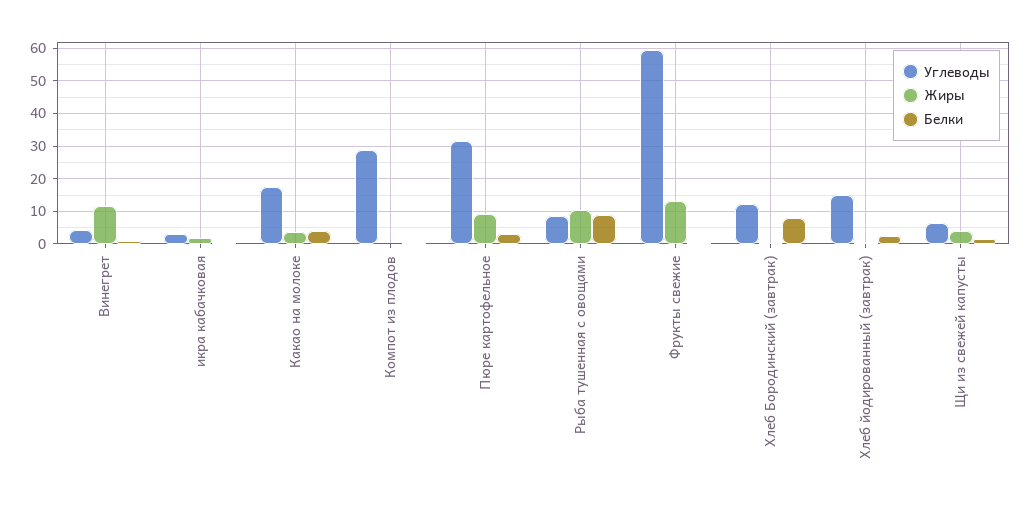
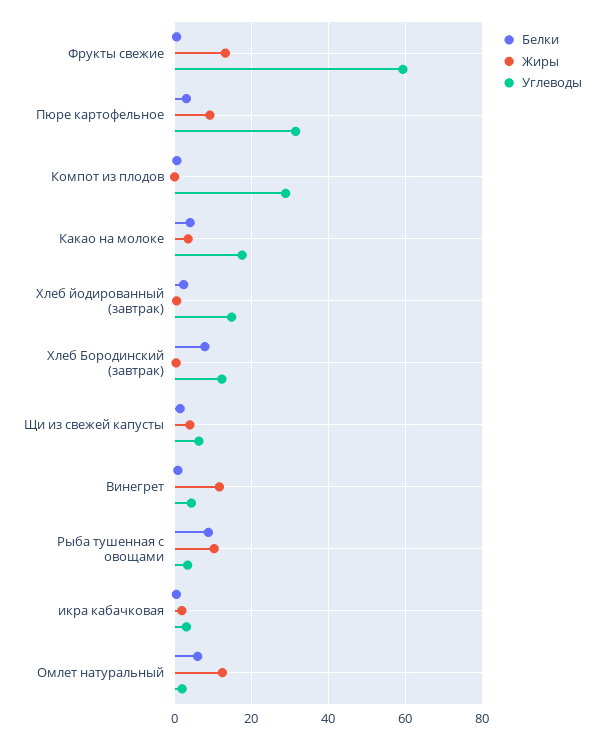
  {
    "Углеводы": {
      "Винегрет": 4,
      "икра кабачковая": 4,
      "Какао на молоке": 18,
      "Компот из плодов": 28,
      "Пюре картофельное": 32,
-     "Рыба тушенная с овощами": 8,
+     "Рыба тушенная с овощами": 4,
      "Фрукты свежие": 60,
      "Хлеб Бородинский (завтрак)": 12,
      "Хлеб йодированный (завтрак)": 14,
-     "Щи из свежей капусты": 6
+     "Щи из свежей капусты": 6,
+     "Омлет натуральный": 2
    },
    "Жиры": {
      "Винегрет": 12,
      "икра кабачковая": 2,
      "Какао на молоке": 4,
      "Компот из плодов": 0,
      "Пюре картофельное": 10,
      "Рыба тушенная с овощами": 10,
      "Фрукты свежие": 14,
      "Хлеб Бородинский (завтрак)": 0,
      "Хлеб йодированный (завтрак)": 0,
-     "Щи из свежей капусты": 4
+     "Щи из свежей капусты": 4,
+     "Омлет натуральный": 12
    },
    "Белки": {
      "Винегрет": 0,
      "икра кабачковая": 0,
      "Какао на молоке": 4,
      "Компот из плодов": 0,
      "Пюре картофельное": 4,
      "Рыба тушенная с овощами": 8,
      "Фрукты свежие": 0,
      "Хлеб Бородинский (завтрак)": 8,
      "Хлеб йодированный (завтрак)": 2,
-     "Щи из свежей капусты": 2
+     "Щи из свежей капусты": 2,
+     "Омлет натуральный": 6
    }
  }

